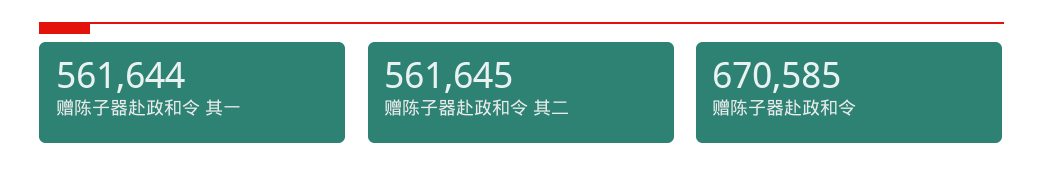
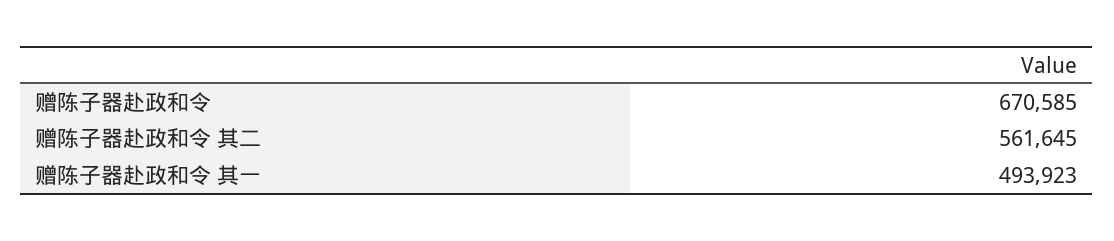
  {
-   "赠陈子器赴政和令 其一": 561644,
+   "赠陈子器赴政和令 其一": 493923,
    "赠陈子器赴政和令 其二": 561645,
    "赠陈子器赴政和令": 670585
  }

